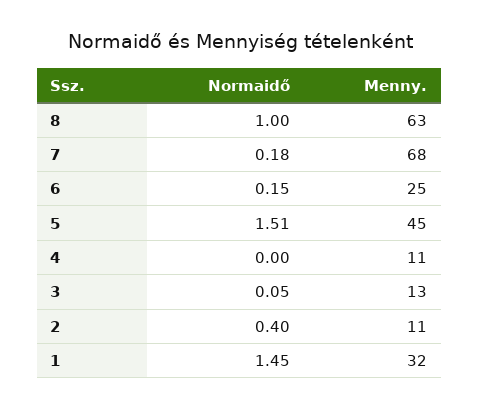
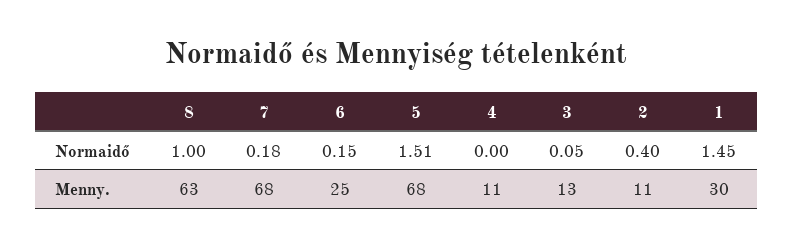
  {
    "Normaidő": {
      "8": 1,
      "7": 0.18,
      "6": 0.15,
      "5": 1.51,
      "4": 0,
      "3": 0.05,
      "2": 0.4,
      "1": 1.45
    },
    "Menny.": {
      "8": 63,
      "7": 68,
      "6": 25,
-     "5": 45,
+     "5": 68,
      "4": 11,
      "3": 13,
      "2": 11,
-     "1": 32
+     "1": 30
    }
  }

